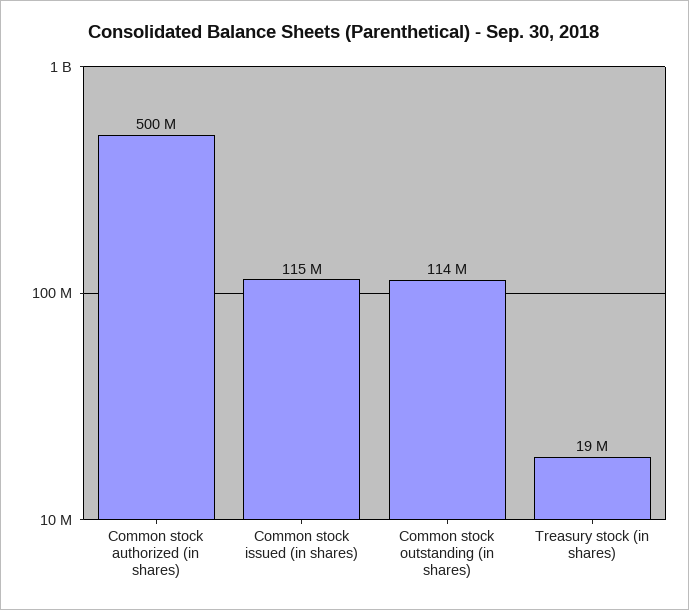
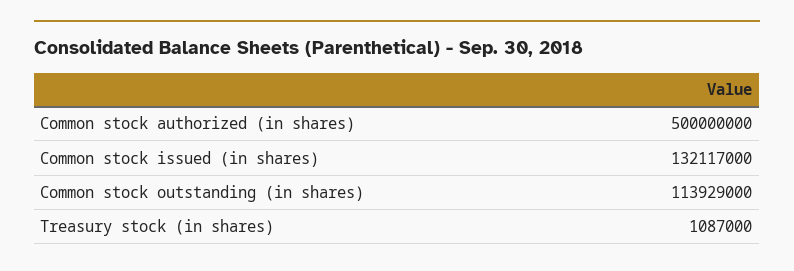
  {
    "Common stock authorized (in shares)": 500000000,
-   "Common stock issued (in shares)": 115000000,
+   "Common stock issued (in shares)": 132117000,
    "Common stock outstanding (in shares)": 113929000,
-   "Treasury stock (in shares)": 19000000
+   "Treasury stock (in shares)": 1087000
  }

